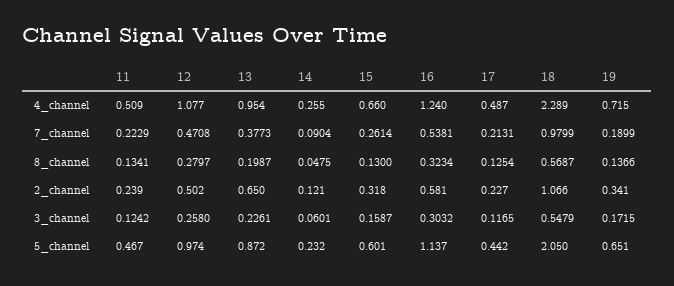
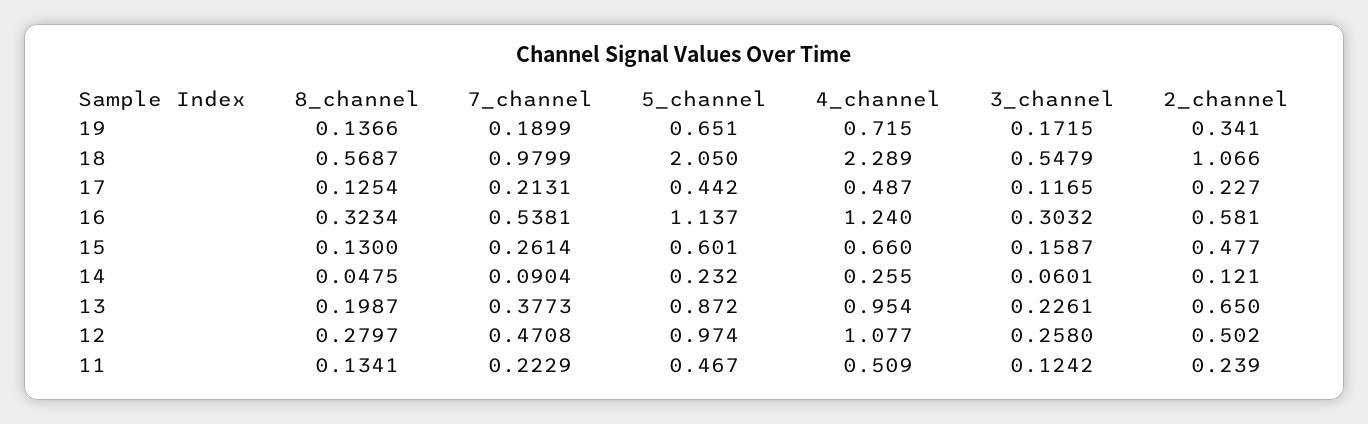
  {
    "11": {
      "4_channel": 0.509,
      "7_channel": 0.2229,
      "8_channel": 0.1341,
      "2_channel": 0.239,
      "3_channel": 0.1242,
      "5_channel": 0.467
    },
    "12": {
      "4_channel": 1.077,
      "7_channel": 0.4708,
      "8_channel": 0.2797,
      "2_channel": 0.502,
      "3_channel": 0.258,
      "5_channel": 0.974
    },
    "13": {
      "4_channel": 0.954,
      "7_channel": 0.3773,
      "8_channel": 0.1987,
      "2_channel": 0.65,
      "3_channel": 0.2261,
      "5_channel": 0.872
    },
    "14": {
      "4_channel": 0.255,
      "7_channel": 0.0904,
      "8_channel": 0.0475,
      "2_channel": 0.121,
      "3_channel": 0.0601,
      "5_channel": 0.232
    },
    "15": {
      "4_channel": 0.66,
      "7_channel": 0.2614,
      "8_channel": 0.13,
-     "2_channel": 0.318,
+     "2_channel": 0.477,
      "3_channel": 0.1587,
      "5_channel": 0.601
    },
    "16": {
      "4_channel": 1.24,
      "7_channel": 0.5381,
      "8_channel": 0.3234,
      "2_channel": 0.581,
      "3_channel": 0.3032,
      "5_channel": 1.137
    },
    "17": {
      "4_channel": 0.487,
      "7_channel": 0.2131,
      "8_channel": 0.1254,
      "2_channel": 0.227,
      "3_channel": 0.1165,
      "5_channel": 0.442
    },
    "18": {
      "4_channel": 2.289,
      "7_channel": 0.9799,
      "8_channel": 0.5687,
      "2_channel": 1.066,
      "3_channel": 0.5479,
      "5_channel": 2.05
    },
    "19": {
      "4_channel": 0.715,
      "7_channel": 0.1899,
      "8_channel": 0.1366,
      "2_channel": 0.341,
      "3_channel": 0.1715,
      "5_channel": 0.651
    }
  }

